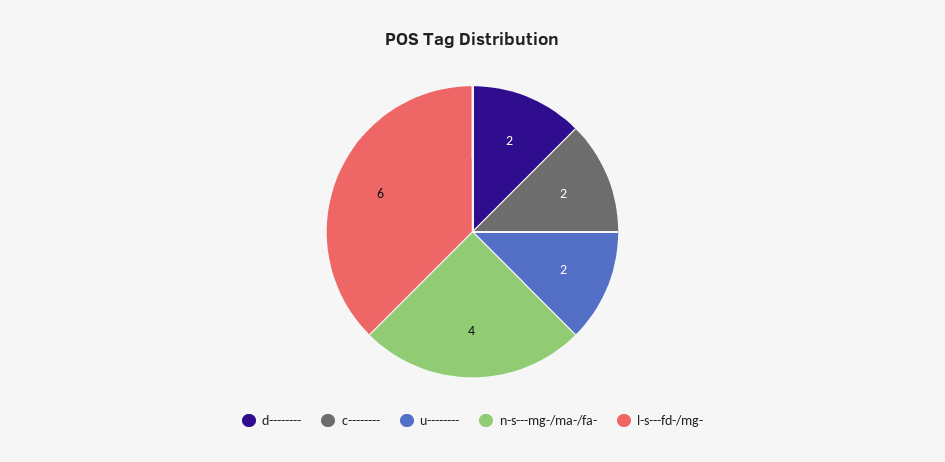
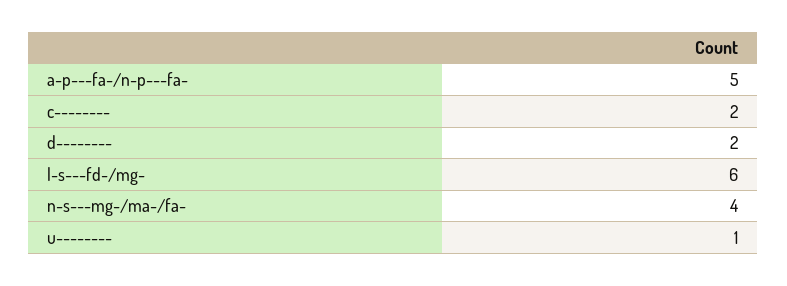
  {
    "d--------": 2,
    "c--------": 2,
-   "u--------": 2,
+   "u--------": 1,
    "n-s---mg-/ma-/fa-": 4,
-   "l-s---fd-/mg-": 6
+   "l-s---fd-/mg-": 6,
+   "a-p---fa-/n-p---fa-": 5
  }

